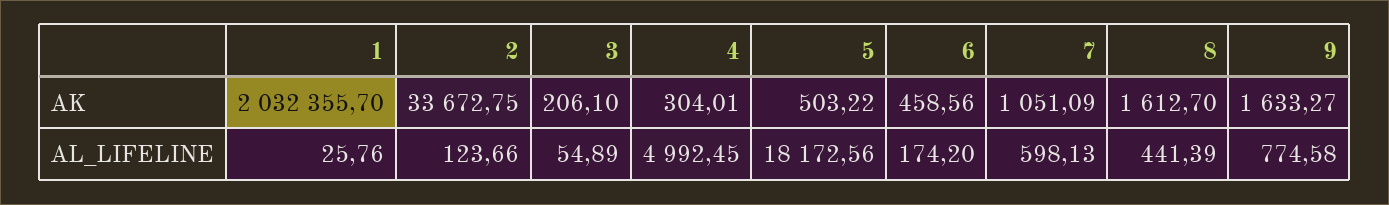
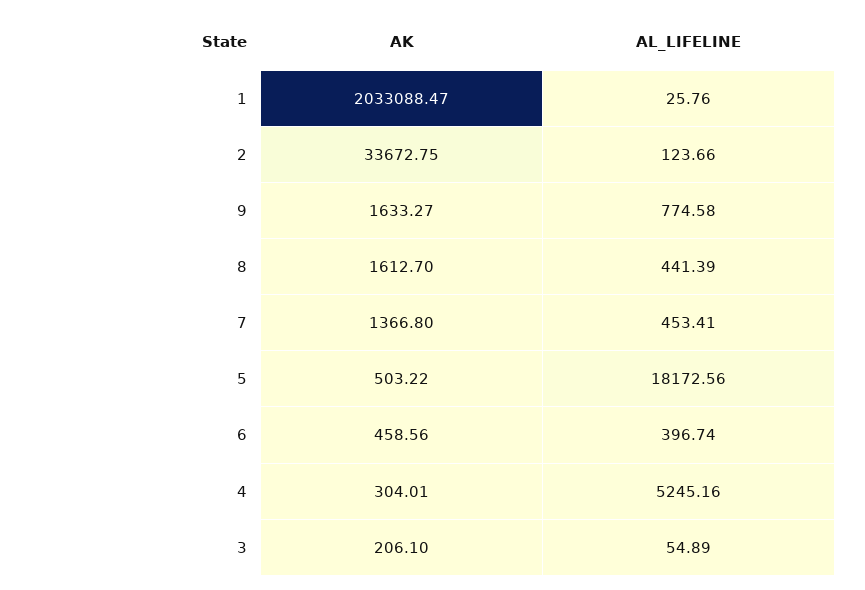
  {
    "1": {
-     "AK": 2032355.7,
+     "AK": 2033088.47,
      "AL_LIFELINE": 25.76
    },
    "2": {
      "AK": 33672.75,
      "AL_LIFELINE": 123.66
    },
    "3": {
      "AK": 206.1,
      "AL_LIFELINE": 54.89
    },
    "4": {
      "AK": 304.01,
-     "AL_LIFELINE": 4992.45
+     "AL_LIFELINE": 5245.16
    },
    "5": {
      "AK": 503.22,
      "AL_LIFELINE": 18172.56
    },
    "6": {
      "AK": 458.56,
-     "AL_LIFELINE": 174.2
+     "AL_LIFELINE": 396.74
    },
    "7": {
-     "AK": 1051.09,
+     "AK": 1366.8,
-     "AL_LIFELINE": 598.13
+     "AL_LIFELINE": 453.41
    },
    "8": {
      "AK": 1612.7,
      "AL_LIFELINE": 441.39
    },
    "9": {
      "AK": 1633.27,
      "AL_LIFELINE": 774.58
    }
  }

